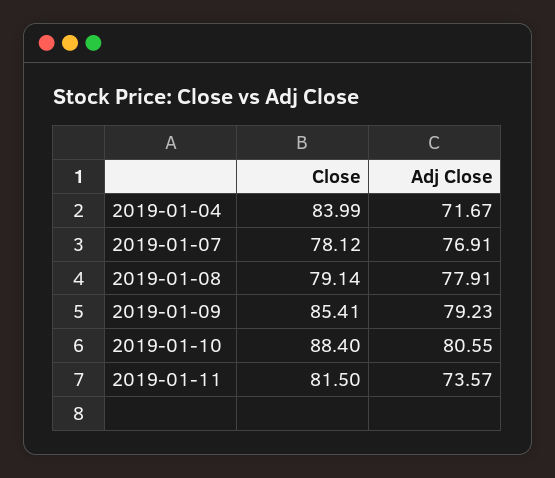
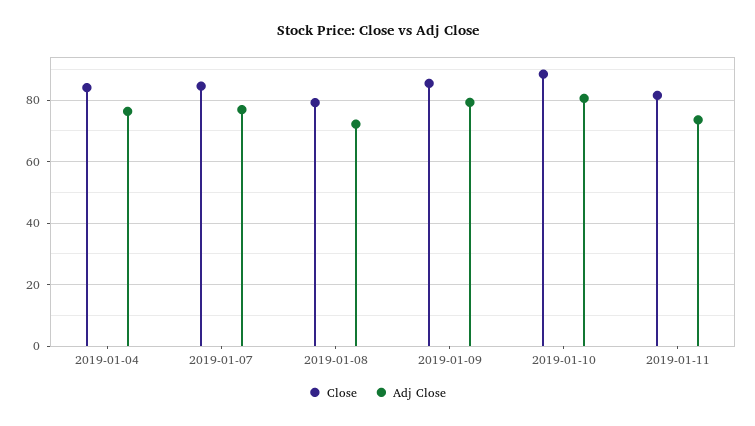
  {
    "Close": {
      "2019-01-04": 83.99,
-     "2019-01-07": 78.12,
+     "2019-01-07": 84,
      "2019-01-08": 79.14,
      "2019-01-09": 85.41,
      "2019-01-10": 88.4,
      "2019-01-11": 81.5
    },
    "Adj Close": {
-     "2019-01-04": 71.67,
+     "2019-01-04": 76,
      "2019-01-07": 76.91,
-     "2019-01-08": 77.91,
+     "2019-01-08": 72,
      "2019-01-09": 79.23,
      "2019-01-10": 80.55,
      "2019-01-11": 73.57
    }
  }

